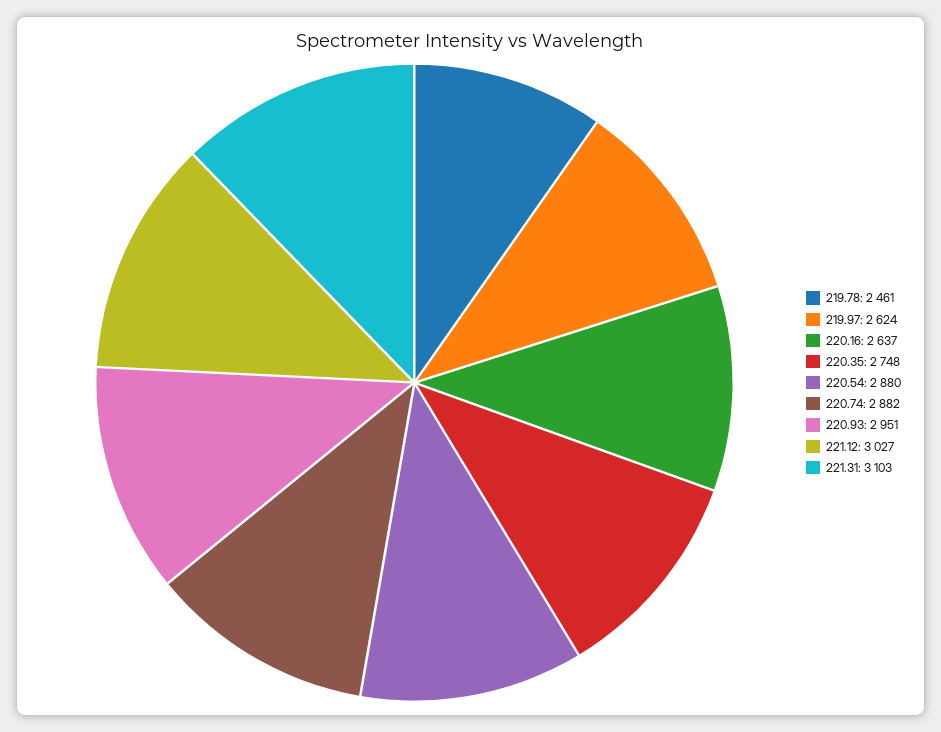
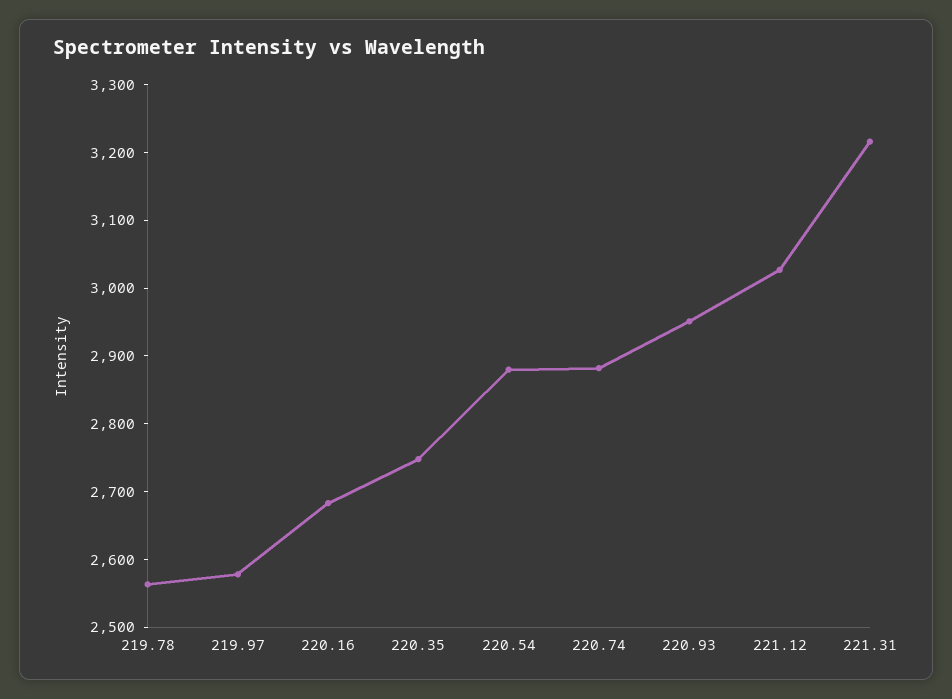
  {
-   "219.78": 2461,
+   "219.78": 2560,
-   "219.97": 2624,
+   "219.97": 2580,
-   "220.16": 2637,
+   "220.16": 2680,
    "220.35": 2748,
    "220.54": 2880,
    "220.74": 2882,
    "220.93": 2951,
    "221.12": 3027,
-   "221.31": 3103
+   "221.31": 3220
  }

